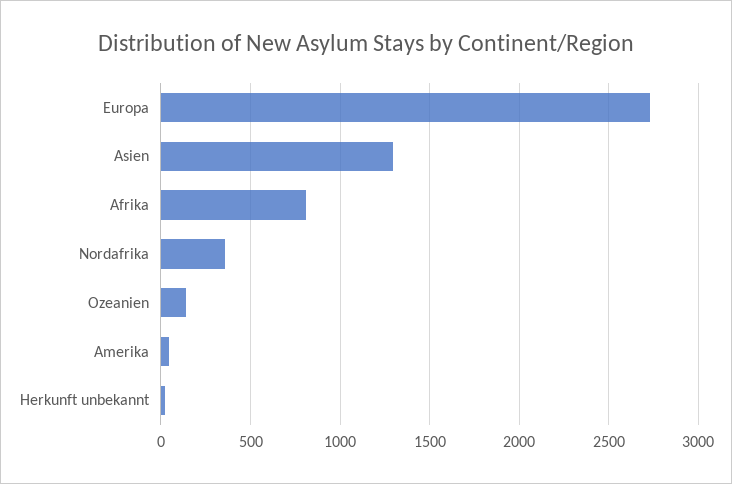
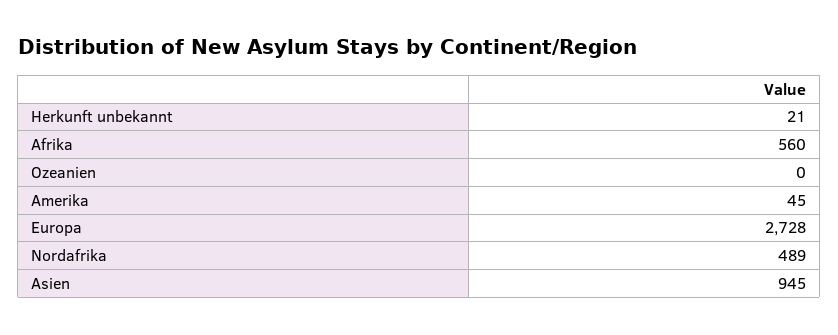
  {
    "Europa": 2728,
-   "Asien": 1300,
+   "Asien": 945,
-   "Afrika": 800,
+   "Afrika": 560,
-   "Nordafrika": 350,
+   "Nordafrika": 489,
-   "Ozeanien": 150,
+   "Ozeanien": 0,
    "Amerika": 45,
    "Herkunft unbekannt": 21
  }

